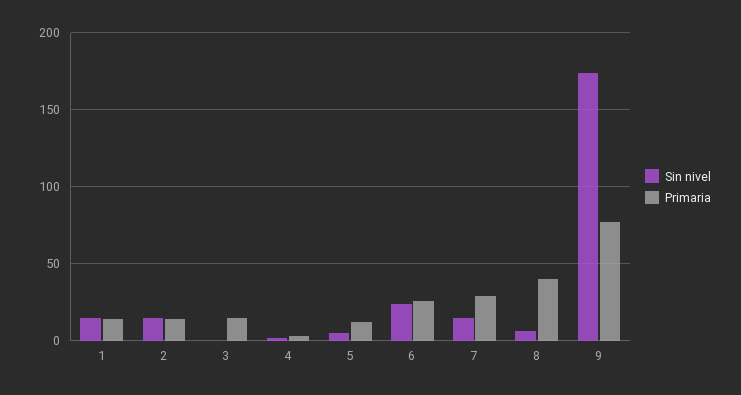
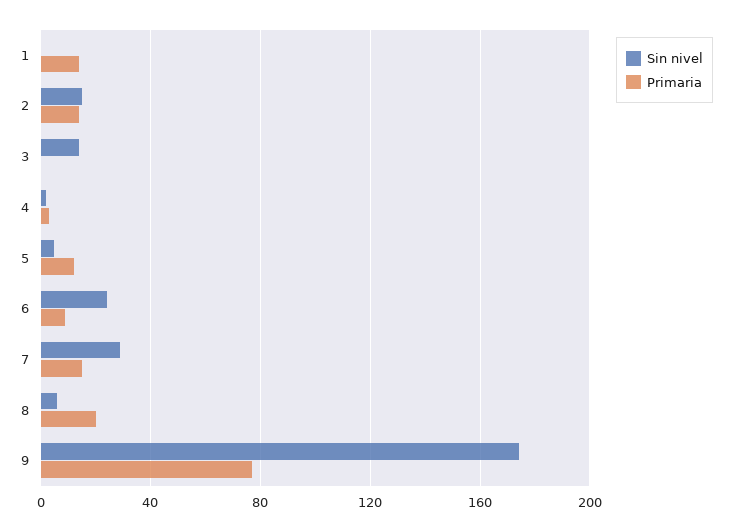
  {
    "Sin nivel": {
-     "1": 15,
+     "1": 0,
      "2": 15,
-     "3": 0,
+     "3": 15,
      "4": 0,
      "5": 5,
      "6": 25,
-     "7": 15,
+     "7": 30,
      "8": 5,
      "9": 175
    },
    "Primaria": {
      "1": 15,
      "2": 15,
-     "3": 15,
+     "3": 0,
      "4": 5,
      "5": 10,
-     "6": 25,
+     "6": 10,
-     "7": 30,
+     "7": 15,
-     "8": 40,
+     "8": 20,
      "9": 75
    }
  }

